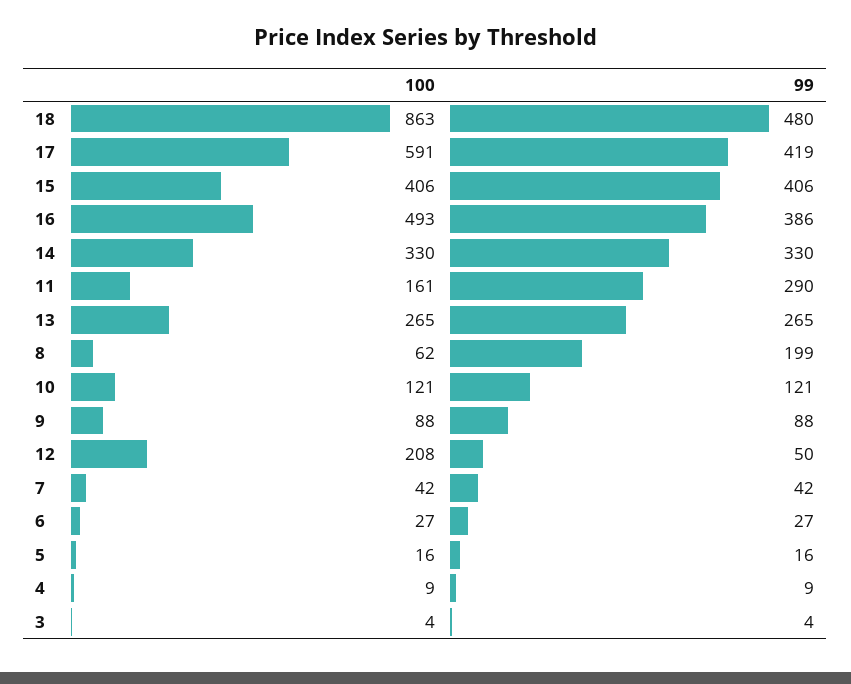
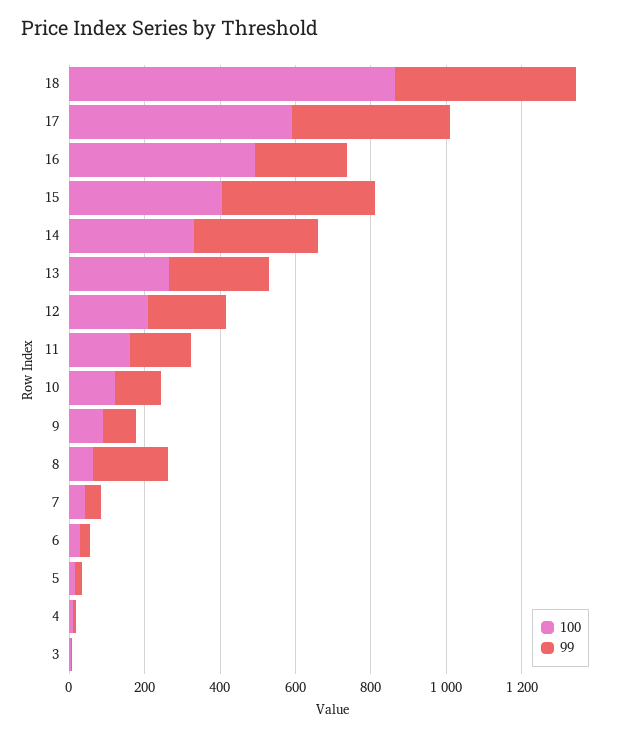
  {
    "100": {
      "18": 863,
      "17": 591,
      "15": 406,
      "16": 493,
      "14": 330,
      "11": 161,
      "13": 265,
      "8": 62,
      "10": 121,
      "9": 88,
      "12": 208,
      "7": 42,
      "6": 27,
      "5": 16,
      "4": 9,
      "3": 4
    },
    "99": {
      "18": 480,
      "17": 419,
      "15": 406,
-     "16": 386,
+     "16": 250,
      "14": 330,
-     "11": 290,
+     "11": 150,
      "13": 265,
      "8": 199,
      "10": 121,
      "9": 88,
-     "12": 50,
+     "12": 200,
      "7": 42,
      "6": 27,
      "5": 16,
      "4": 9,
      "3": 4
    }
  }

